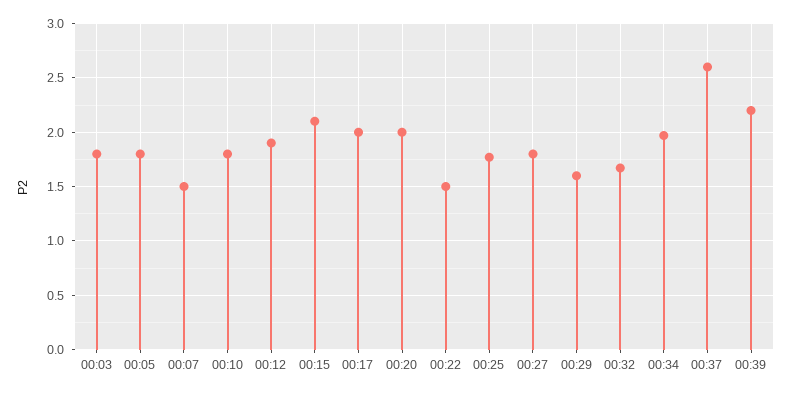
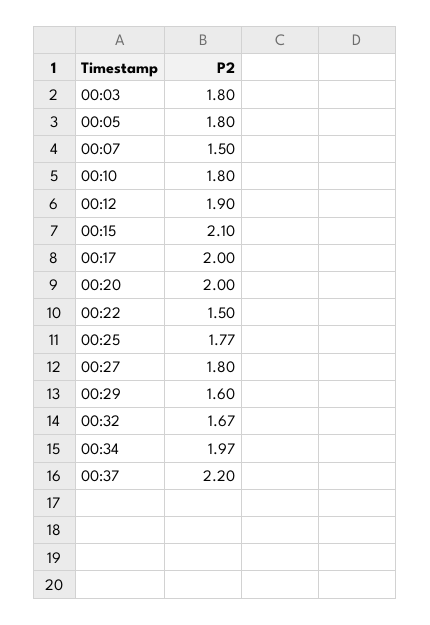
  {
    "00:03": 1.8,
    "00:05": 1.8,
    "00:07": 1.5,
    "00:10": 1.8,
    "00:12": 1.9,
    "00:15": 2.1,
    "00:17": 2,
    "00:20": 2,
    "00:22": 1.5,
    "00:25": 1.77,
    "00:27": 1.8,
    "00:29": 1.6,
    "00:32": 1.67,
    "00:34": 1.97,
-   "00:37": 2.6,
+   "00:37": 2.2
-   "00:39": 2.2
  }

